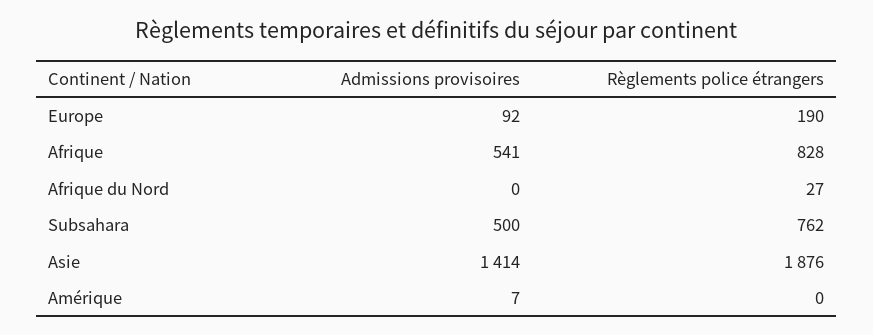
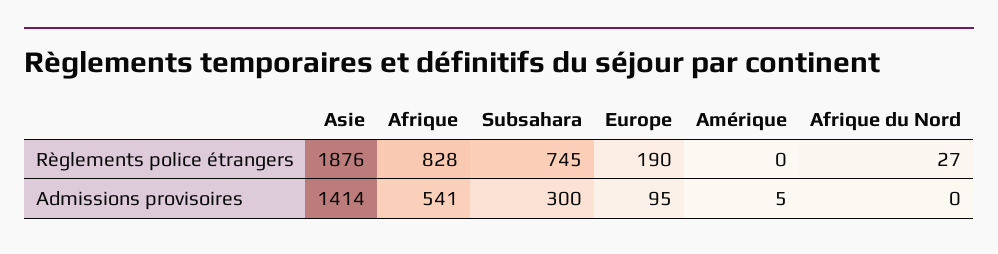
  {
    "Admissions provisoires": {
-     "Europe": 92,
+     "Europe": 95,
      "Afrique": 541,
      "Afrique du Nord": 0,
-     "Subsahara": 500,
+     "Subsahara": 300,
      "Asie": 1414,
-     "Amérique": 7
+     "Amérique": 5
    },
    "Règlements police étrangers": {
      "Europe": 190,
      "Afrique": 828,
      "Afrique du Nord": 27,
-     "Subsahara": 762,
+     "Subsahara": 745,
      "Asie": 1876,
      "Amérique": 0
    }
  }

